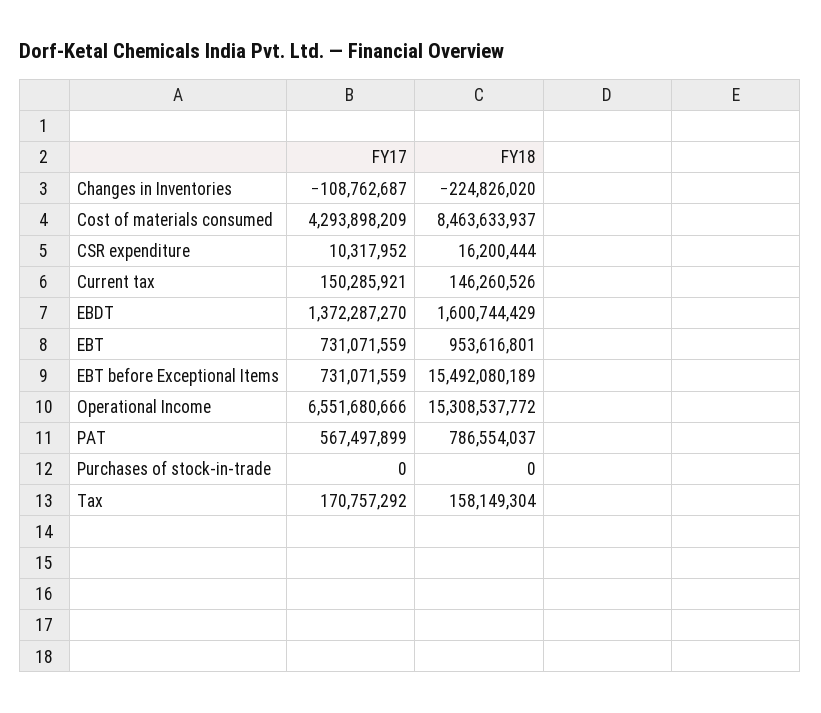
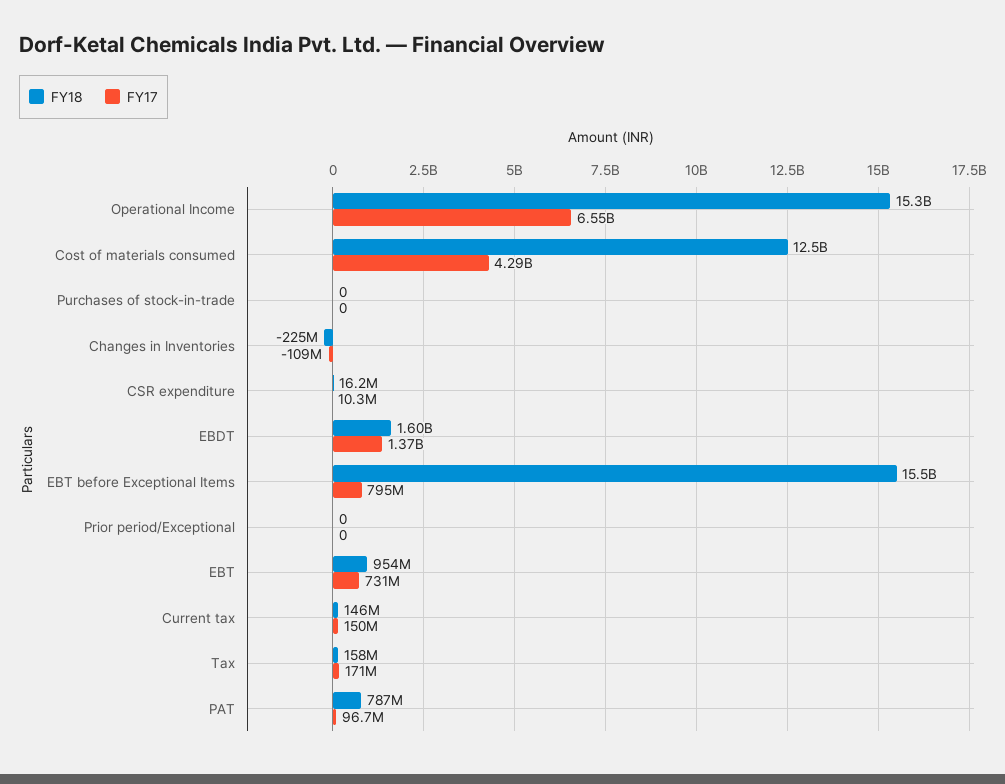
  {
    "FY17": {
      "Changes in Inventories": -108762687,
      "Cost of materials consumed": 4293898209,
      "CSR expenditure": 10317952,
      "Current tax": 150285921,
      "EBDT": 1372287270,
      "EBT": 731071559,
-     "EBT before Exceptional Items": 731071559,
+     "EBT before Exceptional Items": 795000000,
      "Operational Income": 6551680666,
-     "PAT": 567497899,
+     "PAT": 96700000,
      "Purchases of stock-in-trade": 0,
-     "Tax": 170757292
+     "Tax": 170757292,
+     "Prior period/Exceptional": 0
    },
    "FY18": {
      "Changes in Inventories": -224826020,
-     "Cost of materials consumed": 8463633937,
+     "Cost of materials consumed": 12500000000,
      "CSR expenditure": 16200444,
      "Current tax": 146260526,
      "EBDT": 1600744429,
      "EBT": 953616801,
      "EBT before Exceptional Items": 15492080189,
      "Operational Income": 15308537772,
      "PAT": 786554037,
      "Purchases of stock-in-trade": 0,
-     "Tax": 158149304
+     "Tax": 158149304,
+     "Prior period/Exceptional": 0
    }
  }

